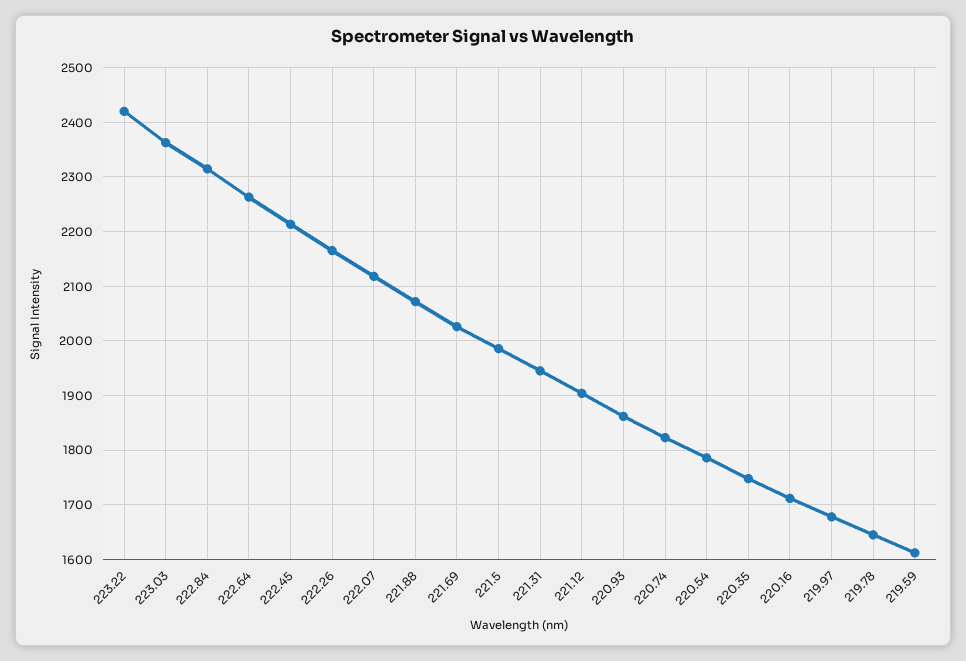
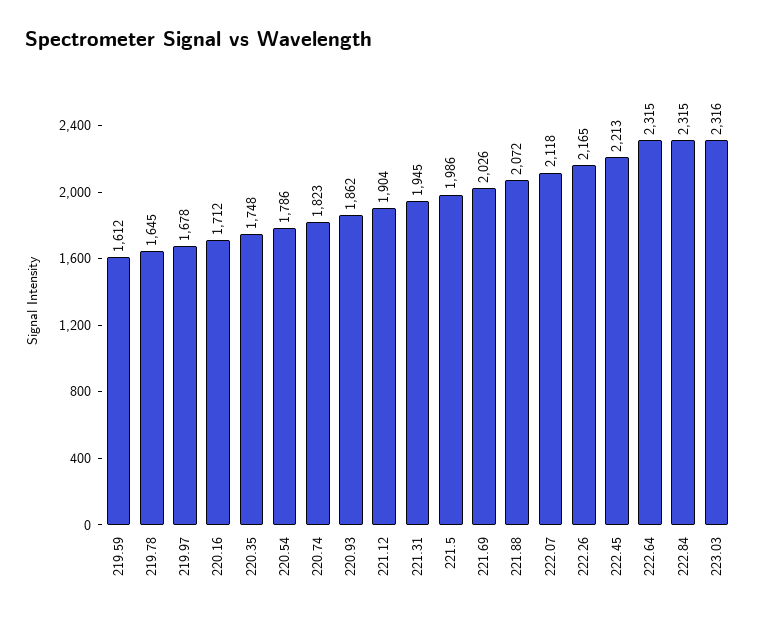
  {
-   "223.22": 2420,
-   "223.03": 2360,
+   "223.03": 2316,
    "222.84": 2315,
-   "222.64": 2260,
+   "222.64": 2315,
    "222.45": 2213,
    "222.26": 2165,
    "222.07": 2118,
    "221.88": 2072,
    "221.69": 2026,
    "221.5": 1986,
    "221.31": 1945,
    "221.12": 1904,
    "220.93": 1862,
    "220.74": 1823,
    "220.54": 1786,
    "220.35": 1748,
    "220.16": 1712,
    "219.97": 1678,
    "219.78": 1645,
    "219.59": 1612
  }

